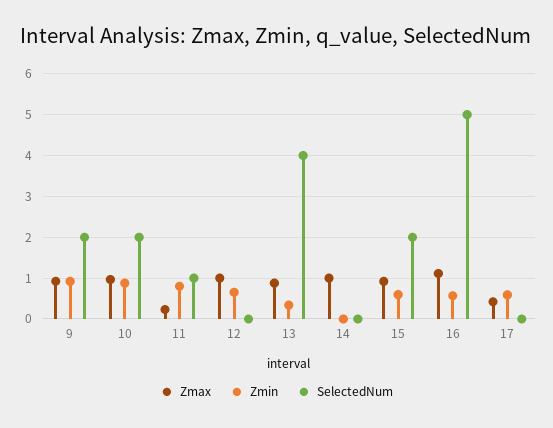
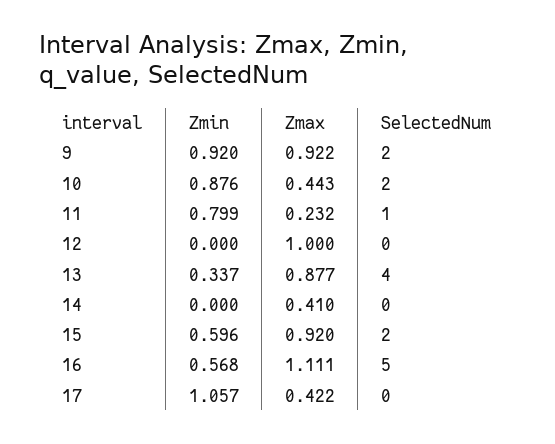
  {
    "Zmax": {
      "9": 0.922,
-     "10": 1,
+     "10": 0.443,
      "11": 0.232,
      "12": 1,
      "13": 0.877,
-     "14": 1,
+     "14": 0.41,
      "15": 0.92,
      "16": 1.111,
      "17": 0.422
    },
    "Zmin": {
      "9": 0.92,
      "10": 0.876,
      "11": 0.799,
-     "12": 0.6,
+     "12": 0,
      "13": 0.337,
      "14": 0,
      "15": 0.596,
      "16": 0.568,
-     "17": 0.6
+     "17": 1.057
    },
    "SelectedNum": {
      "9": 2,
      "10": 2,
      "11": 1,
      "12": 0,
      "13": 4,
      "14": 0,
      "15": 2,
      "16": 5,
      "17": 0
    }
  }

